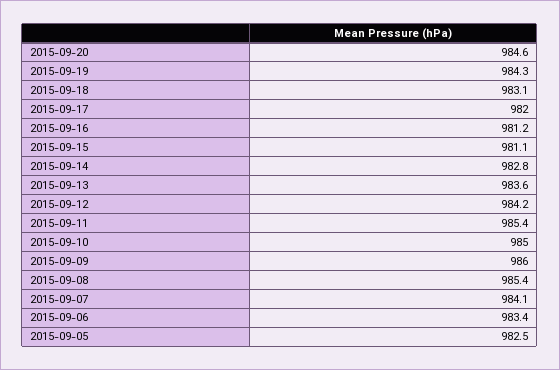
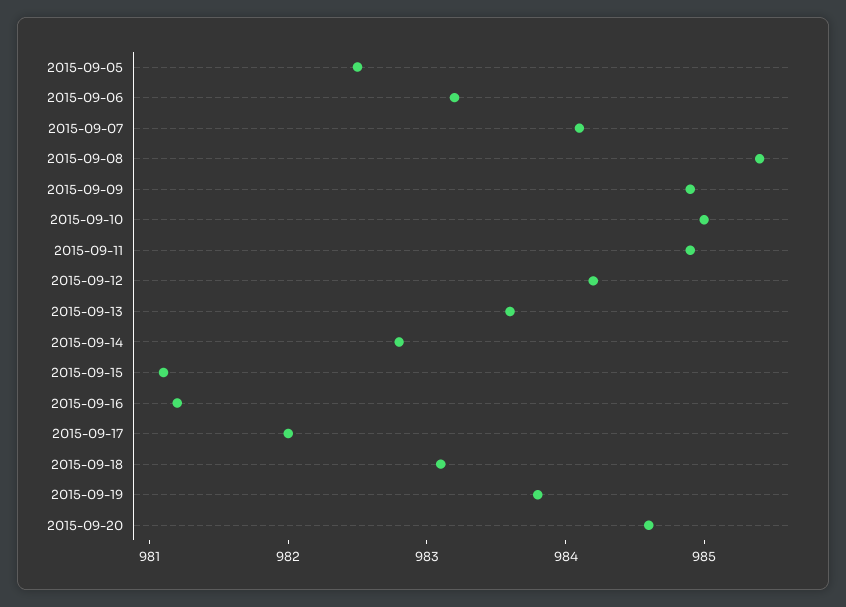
  {
    "2015-09-20": 984.6,
-   "2015-09-19": 984.3,
+   "2015-09-19": 983.8,
    "2015-09-18": 983.1,
    "2015-09-17": 982,
    "2015-09-16": 981.2,
    "2015-09-15": 981.1,
    "2015-09-14": 982.8,
    "2015-09-13": 983.6,
    "2015-09-12": 984.2,
-   "2015-09-11": 985.4,
+   "2015-09-11": 984.9,
    "2015-09-10": 985,
-   "2015-09-09": 986,
+   "2015-09-09": 984.9,
    "2015-09-08": 985.4,
    "2015-09-07": 984.1,
-   "2015-09-06": 983.4,
+   "2015-09-06": 983.2,
    "2015-09-05": 982.5
  }

